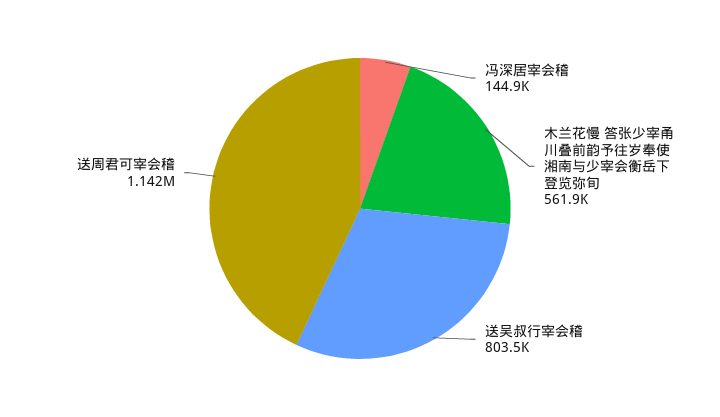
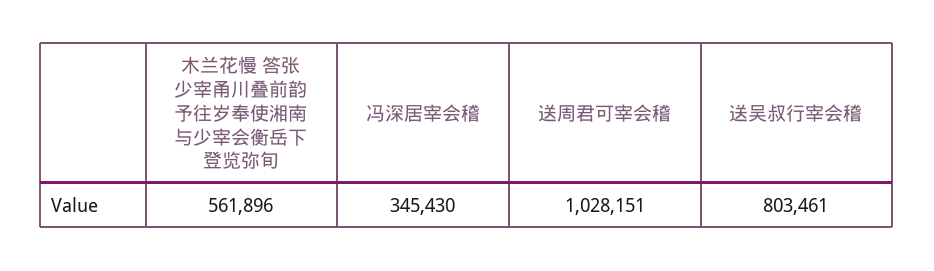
  {
-   "冯深居宰会稽": 144900,
+   "冯深居宰会稽": 345430,
    "木兰花慢 答张少宰甬川叠前韵予往岁奉使湘南与少宰会衡岳下登览弥旬": 561896,
    "送吴叔行宰会稽": 803461,
-   "送周君可宰会稽": 1142000
+   "送周君可宰会稽": 1028151
  }

